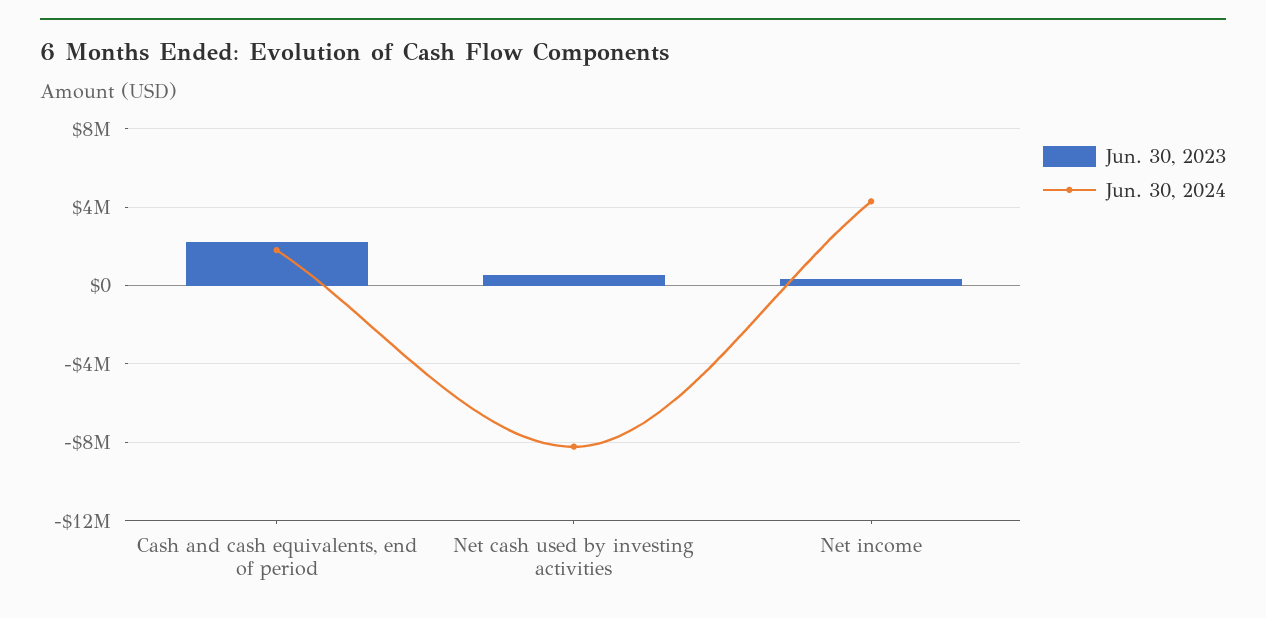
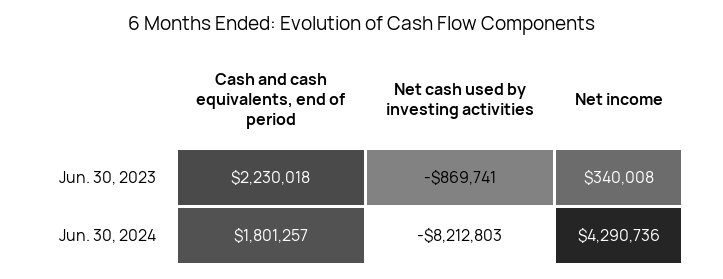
  {
    "Jun. 30, 2023": {
      "Cash and cash equivalents, end of period": 2230018,
-     "Net cash used by investing activities": 500000,
+     "Net cash used by investing activities": -869741,
      "Net income": 340008
    },
    "Jun. 30, 2024": {
      "Cash and cash equivalents, end of period": 1801257,
      "Net cash used by investing activities": -8212803,
      "Net income": 4290736
    }
  }

